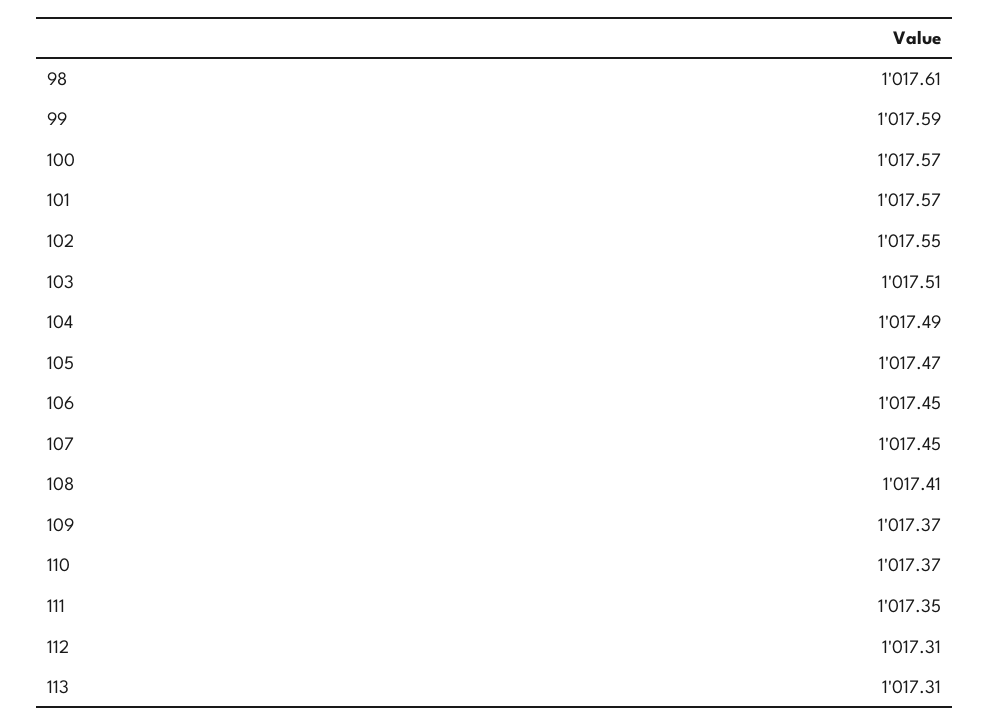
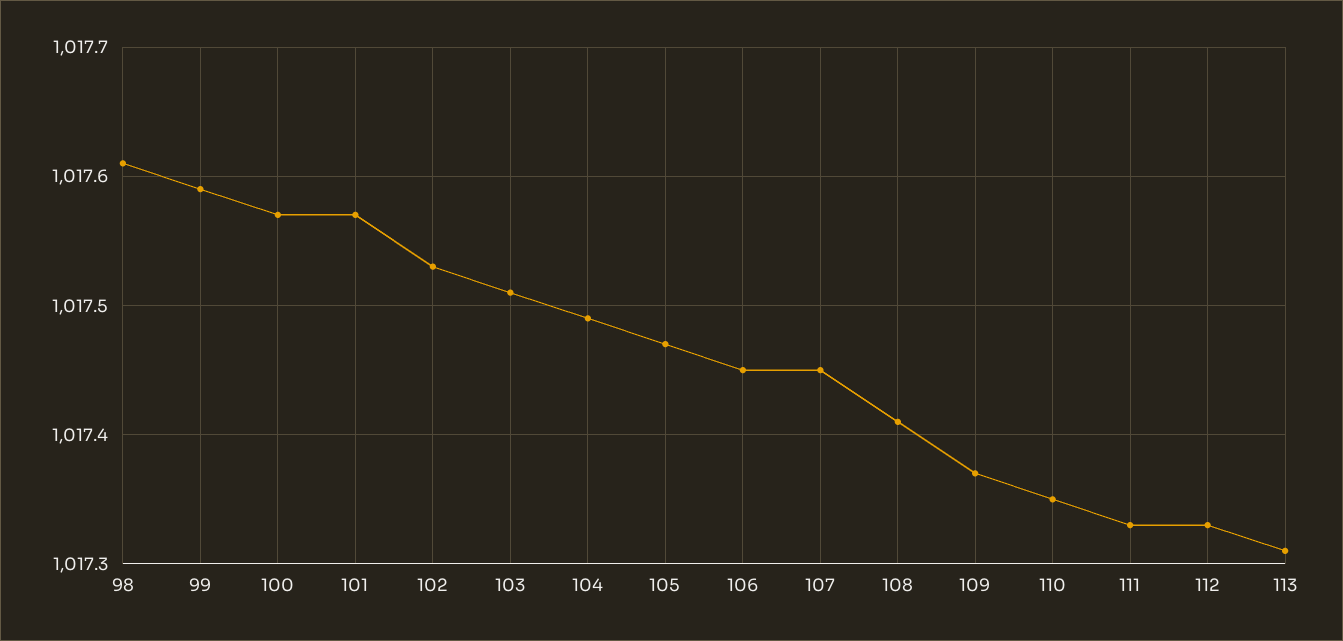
  {
    "98": 1017.61,
    "99": 1017.59,
    "100": 1017.57,
    "101": 1017.57,
-   "102": 1017.55,
+   "102": 1017.53,
    "103": 1017.51,
    "104": 1017.49,
    "105": 1017.47,
    "106": 1017.45,
    "107": 1017.45,
    "108": 1017.41,
    "109": 1017.37,
-   "110": 1017.37,
+   "110": 1017.35,
-   "111": 1017.35,
+   "111": 1017.33,
-   "112": 1017.31,
+   "112": 1017.33,
    "113": 1017.31
  }

